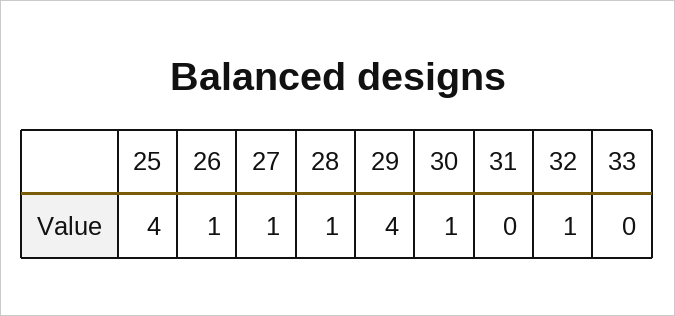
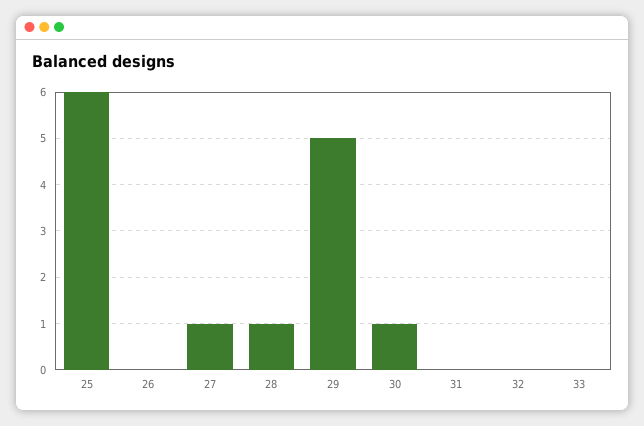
  {
-   "25": 4,
+   "25": 6,
-   "26": 1,
+   "26": 0,
    "27": 1,
    "28": 1,
-   "29": 4,
+   "29": 5,
    "30": 1,
    "31": 0,
-   "32": 1,
+   "32": 0,
    "33": 0
  }

